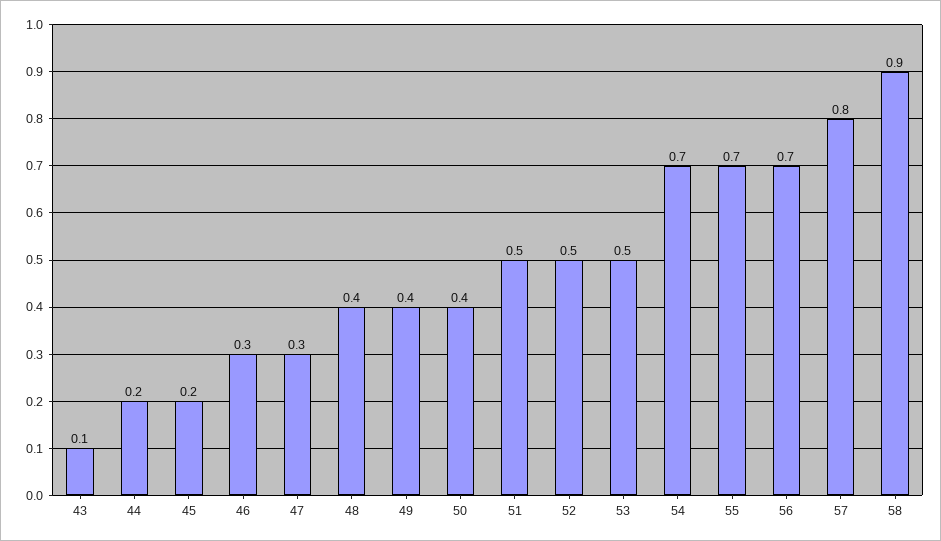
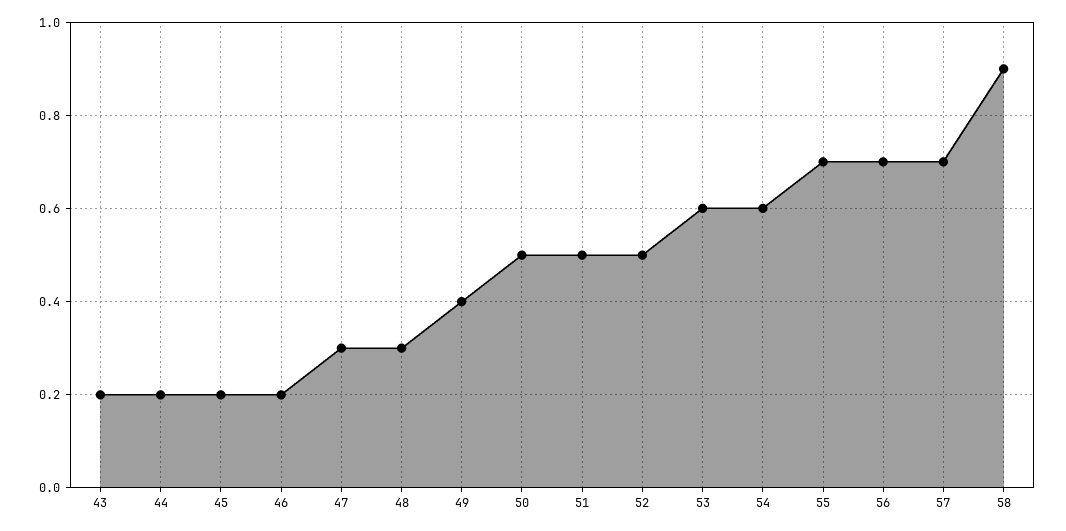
  {
-   "43": 0.1,
+   "43": 0.2,
    "44": 0.2,
    "45": 0.2,
-   "46": 0.3,
+   "46": 0.2,
    "47": 0.3,
-   "48": 0.4,
+   "48": 0.3,
    "49": 0.4,
-   "50": 0.4,
+   "50": 0.5,
    "51": 0.5,
    "52": 0.5,
-   "53": 0.5,
+   "53": 0.6,
-   "54": 0.7,
+   "54": 0.6,
    "55": 0.7,
    "56": 0.7,
-   "57": 0.8,
+   "57": 0.7,
    "58": 0.9
  }

